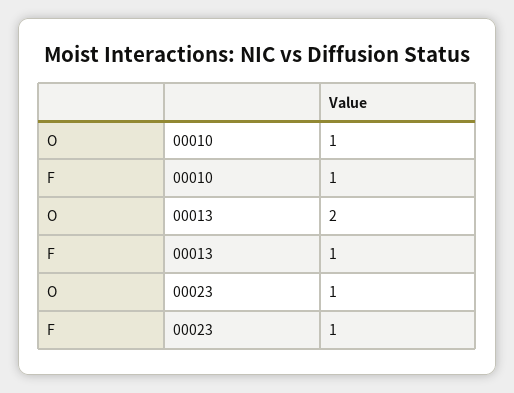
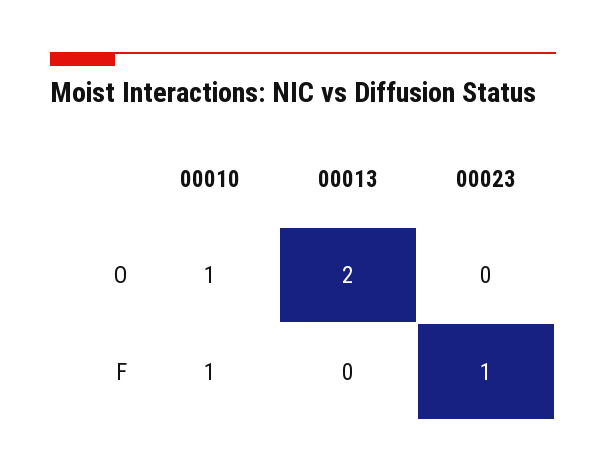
  {
    "O": {
      "00010": 1,
      "00013": 2,
-     "00023": 1
+     "00023": 0
    },
    "F": {
      "00010": 1,
-     "00013": 1,
+     "00013": 0,
      "00023": 1
    }
  }

